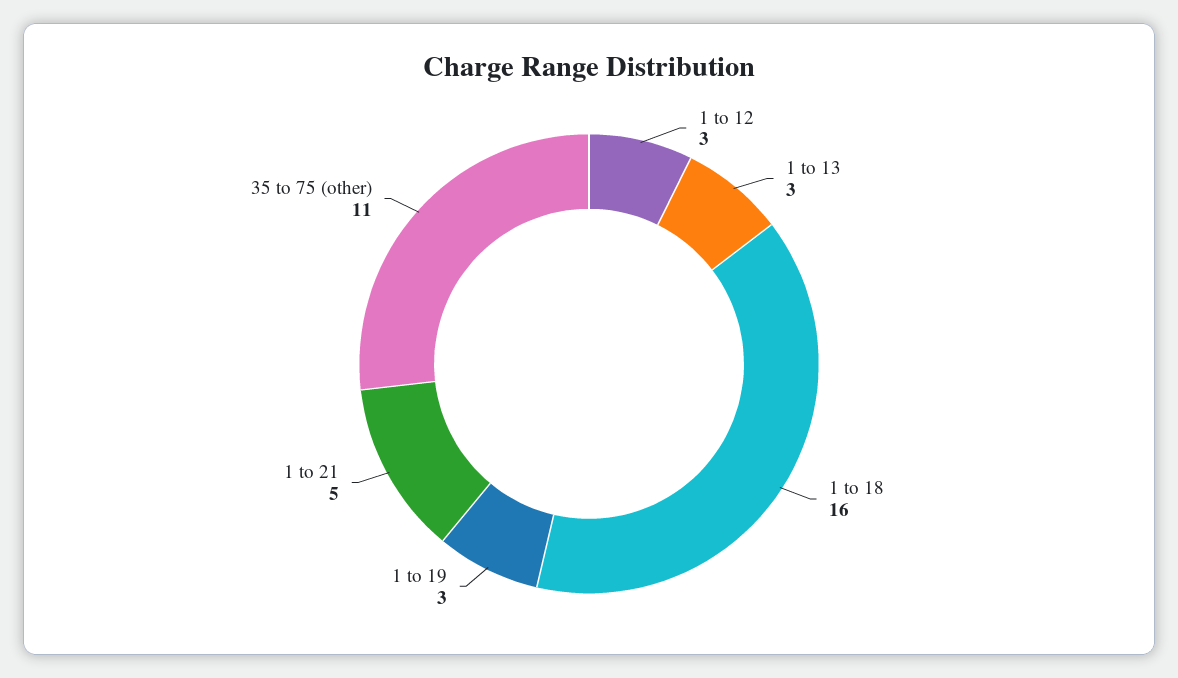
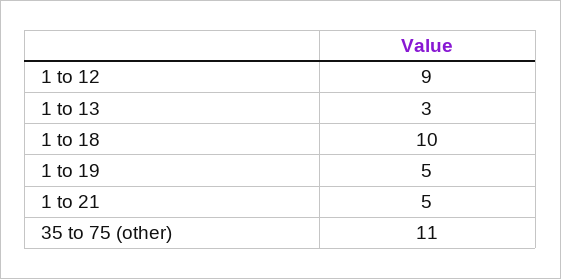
  {
-   "1 to 12": 3,
+   "1 to 12": 9,
    "1 to 13": 3,
-   "1 to 18": 16,
+   "1 to 18": 10,
-   "1 to 19": 3,
+   "1 to 19": 5,
    "1 to 21": 5,
    "35 to 75 (other)": 11
  }

